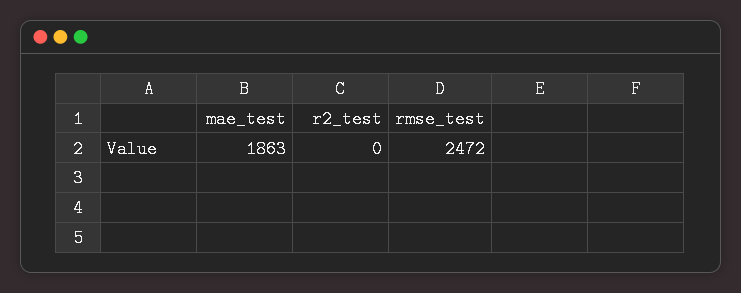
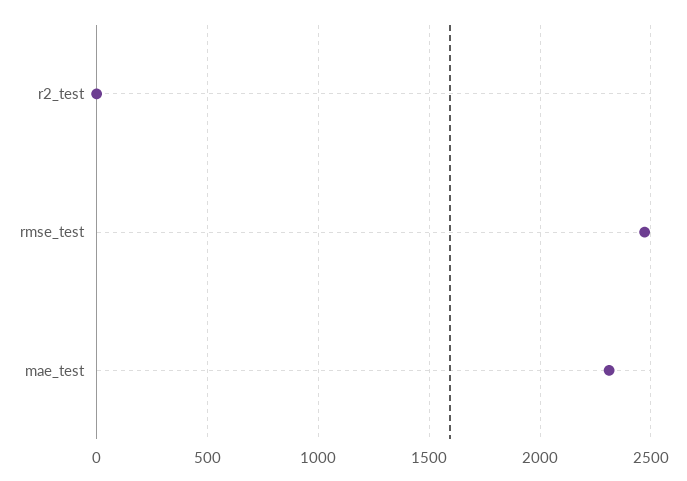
  {
-   "mae_test": 1863,
+   "mae_test": 2300,
    "r2_test": 0,
    "rmse_test": 2472
  }

